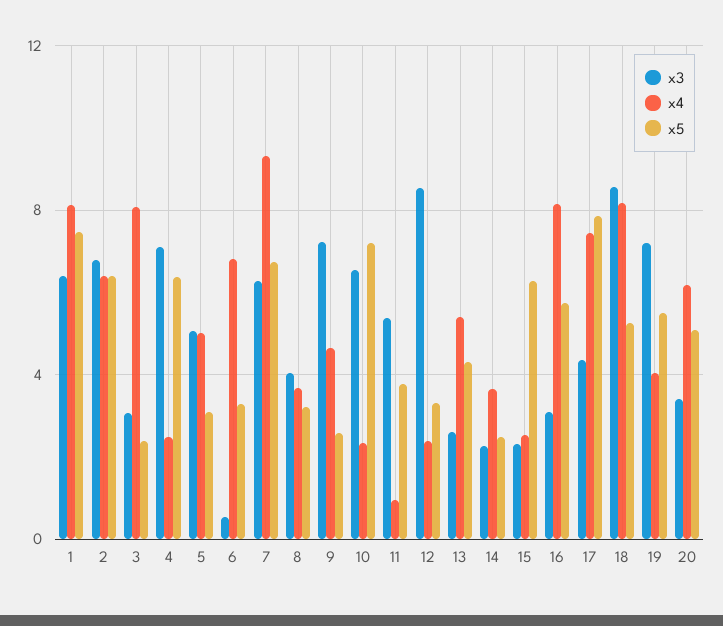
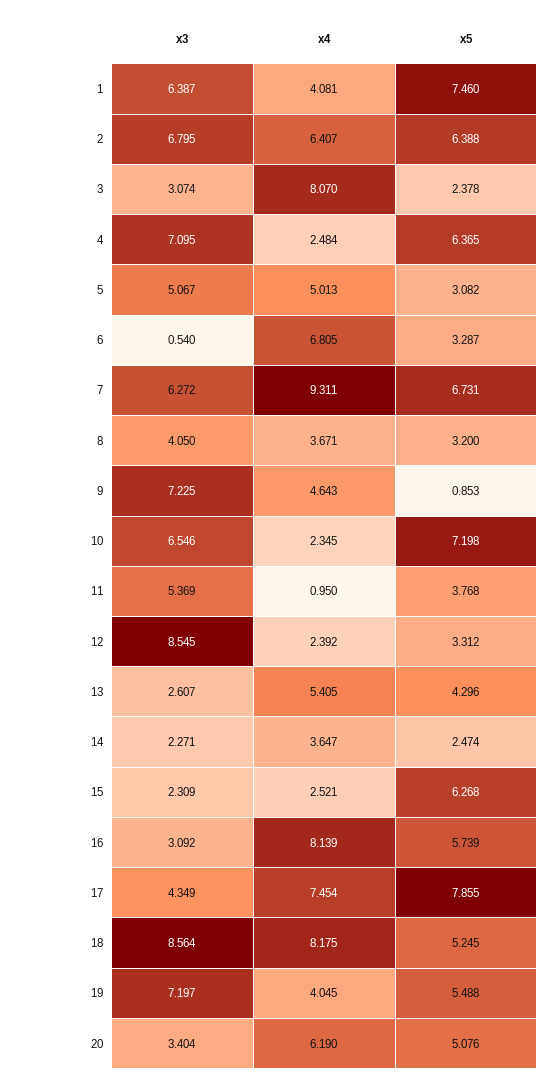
  {
    "x3": {
      "1": 6.387,
      "2": 6.795,
      "3": 3.074,
      "4": 7.095,
      "5": 5.067,
      "6": 0.54,
      "7": 6.272,
      "8": 4.05,
      "9": 7.225,
      "10": 6.546,
      "11": 5.369,
      "12": 8.545,
      "13": 2.607,
      "14": 2.271,
      "15": 2.309,
      "16": 3.092,
      "17": 4.349,
      "18": 8.564,
      "19": 7.197,
      "20": 3.404
    },
    "x4": {
-     "1": 8,
+     "1": 4.081,
      "2": 6.407,
      "3": 8.07,
      "4": 2.484,
      "5": 5.013,
      "6": 6.805,
      "7": 9.311,
      "8": 3.671,
      "9": 4.643,
      "10": 2.345,
      "11": 0.95,
      "12": 2.392,
      "13": 5.405,
      "14": 3.647,
      "15": 2.521,
      "16": 8.139,
      "17": 7.454,
      "18": 8.175,
      "19": 4.045,
      "20": 6.19
    },
    "x5": {
      "1": 7.46,
      "2": 6.388,
      "3": 2.378,
      "4": 6.365,
      "5": 3.082,
      "6": 3.287,
      "7": 6.731,
      "8": 3.2,
-     "9": 2.5,
+     "9": 0.853,
      "10": 7.198,
      "11": 3.768,
      "12": 3.312,
      "13": 4.296,
      "14": 2.474,
      "15": 6.268,
      "16": 5.739,
      "17": 7.855,
      "18": 5.245,
      "19": 5.488,
      "20": 5.076
    }
  }

